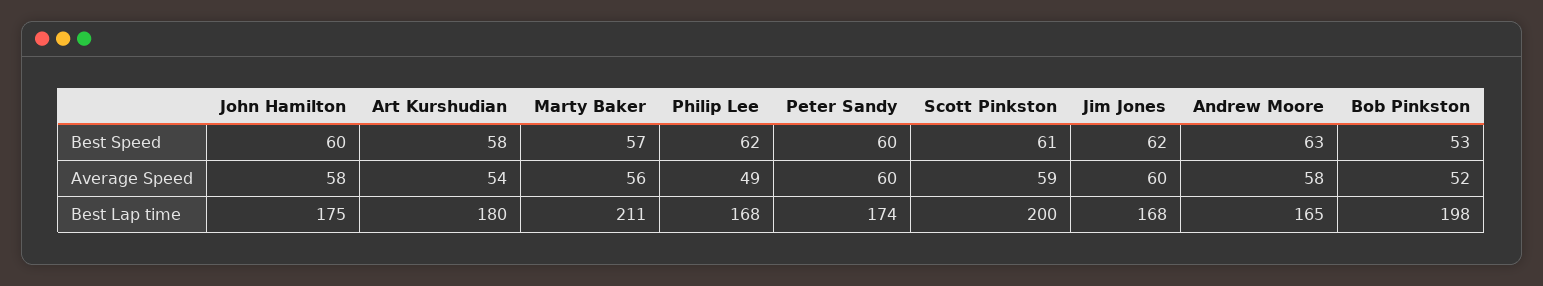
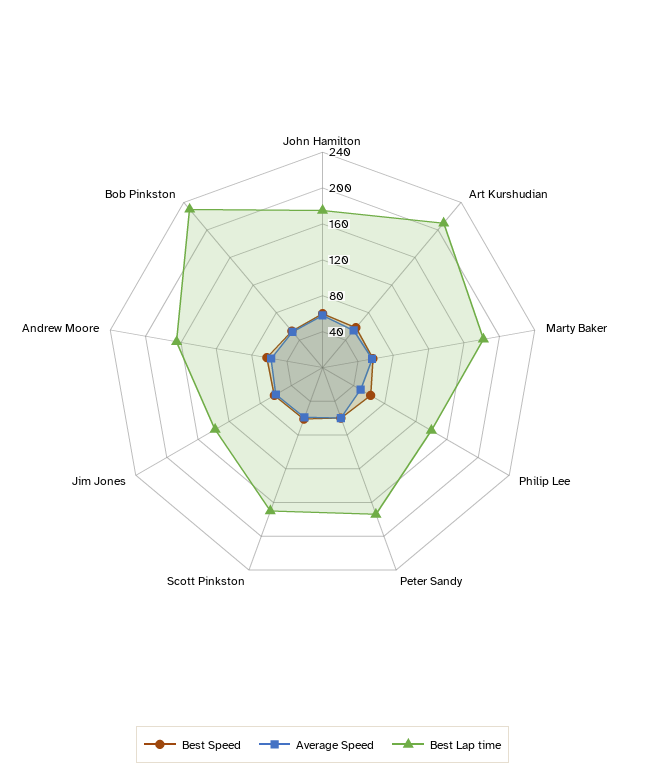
  {
    "Best Speed": {
      "John Hamilton": 60,
      "Art Kurshudian": 58,
      "Marty Baker": 57,
      "Philip Lee": 62,
      "Peter Sandy": 60,
      "Scott Pinkston": 61,
      "Jim Jones": 62,
      "Andrew Moore": 63,
      "Bob Pinkston": 53
    },
    "Average Speed": {
      "John Hamilton": 58,
      "Art Kurshudian": 54,
      "Marty Baker": 56,
      "Philip Lee": 49,
      "Peter Sandy": 60,
      "Scott Pinkston": 59,
      "Jim Jones": 60,
      "Andrew Moore": 58,
      "Bob Pinkston": 52
    },
    "Best Lap time": {
      "John Hamilton": 175,
-     "Art Kurshudian": 180,
+     "Art Kurshudian": 210,
-     "Marty Baker": 211,
+     "Marty Baker": 180,
-     "Philip Lee": 168,
+     "Philip Lee": 140,
      "Peter Sandy": 174,
-     "Scott Pinkston": 200,
+     "Scott Pinkston": 170,
-     "Jim Jones": 168,
+     "Jim Jones": 140,
      "Andrew Moore": 165,
-     "Bob Pinkston": 198
+     "Bob Pinkston": 230
    }
  }

